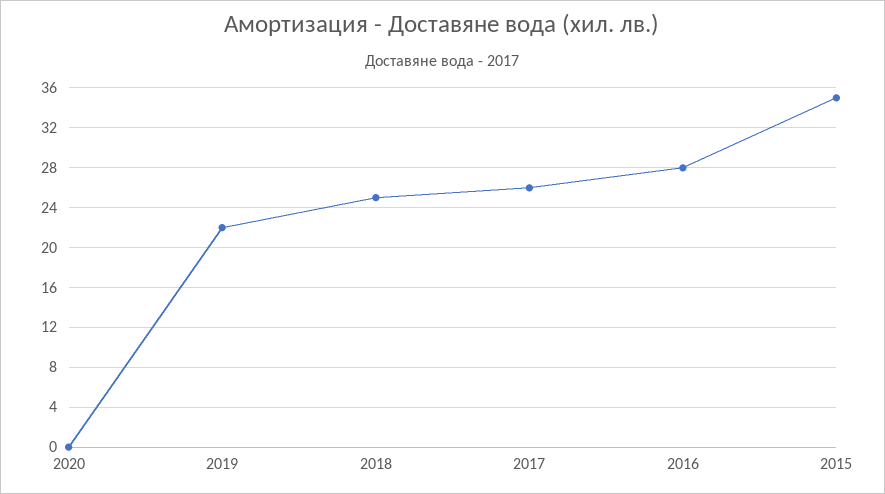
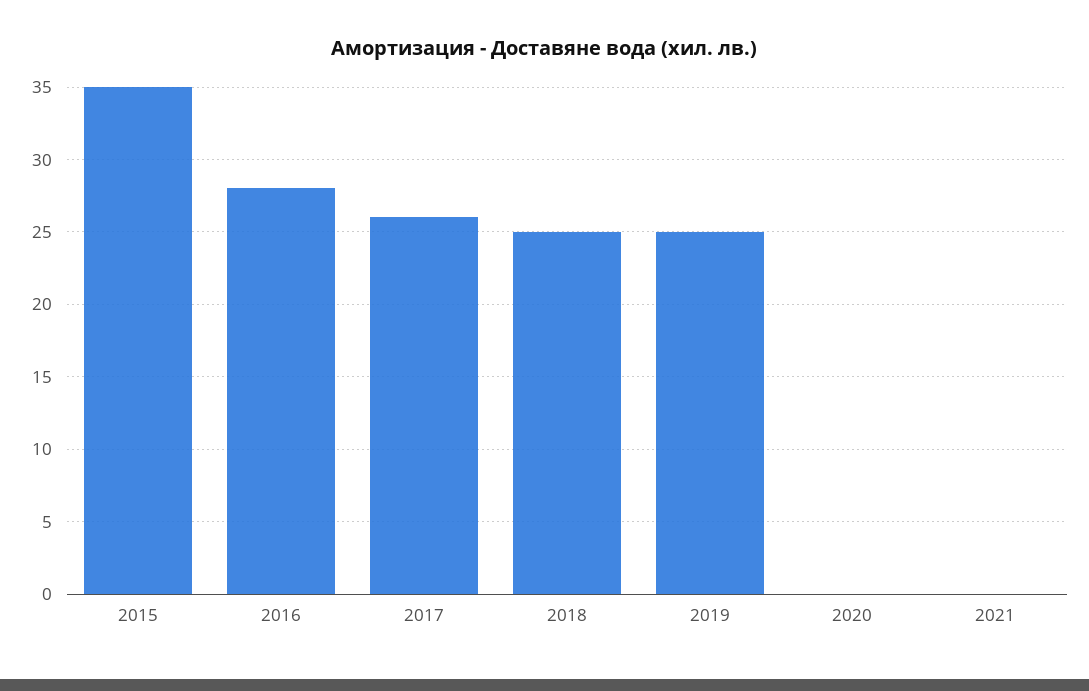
  {
    "2020": 0,
-   "2019": 22,
+   "2019": 25,
    "2018": 25,
    "2017": 26,
    "2016": 28,
-   "2015": 35
+   "2015": 35,
+   "2021": 0
  }

